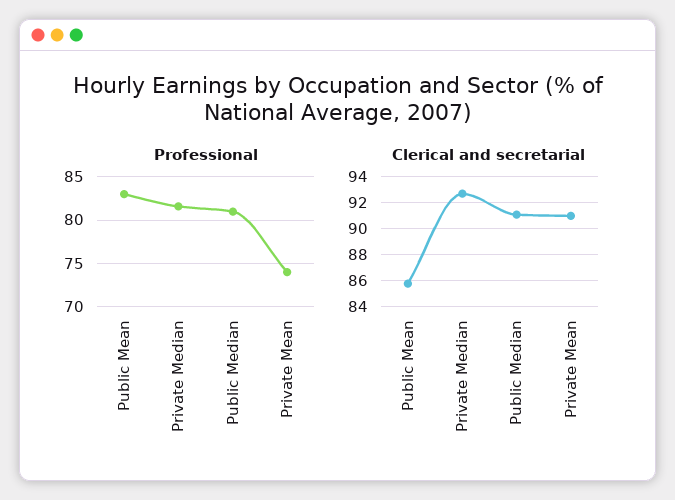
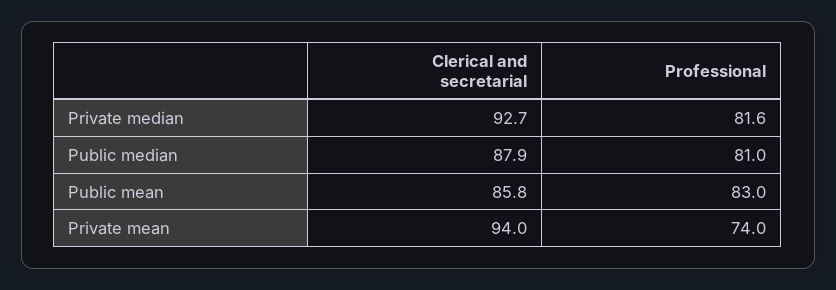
  {
    "Professional": {
      "Public Mean": 83,
      "Private Median": 81.6,
      "Public Median": 81,
      "Private Mean": 74
    },
    "Clerical and secretarial": {
      "Public Mean": 85.8,
      "Private Median": 92.7,
-     "Public Median": 91,
+     "Public Median": 87.9,
-     "Private Mean": 91
+     "Private Mean": 94
    }
  }

